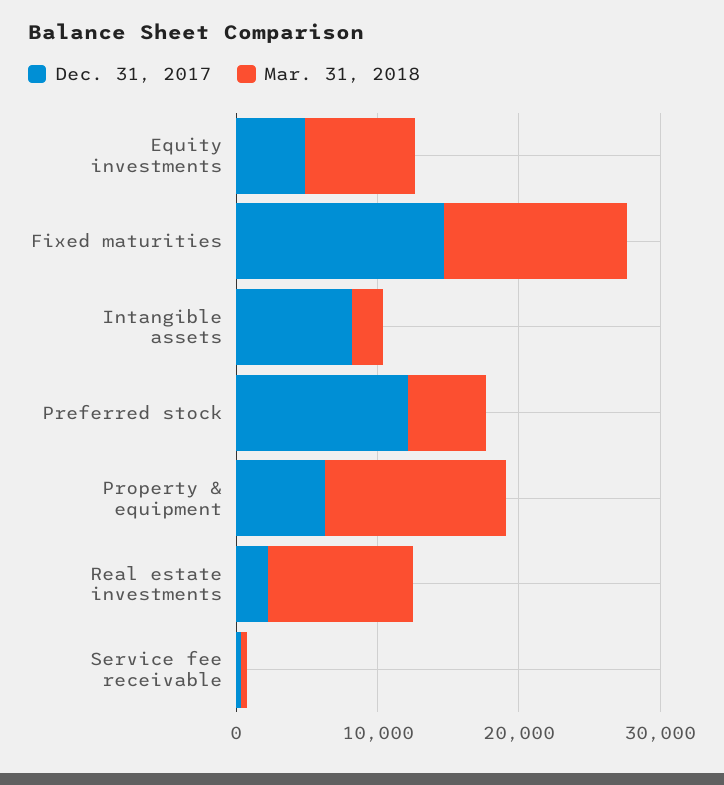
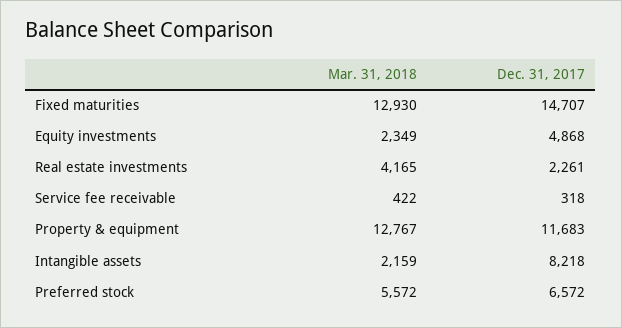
  {
    "Dec. 31, 2017": {
      "Equity investments": 4868,
      "Fixed maturities": 14707,
      "Intangible assets": 8218,
-     "Preferred stock": 12000,
+     "Preferred stock": 6572,
-     "Property & equipment": 6000,
+     "Property & equipment": 11683,
      "Real estate investments": 2261,
      "Service fee receivable": 318
    },
    "Mar. 31, 2018": {
-     "Equity investments": 8000,
+     "Equity investments": 2349,
      "Fixed maturities": 12930,
      "Intangible assets": 2159,
      "Preferred stock": 5572,
      "Property & equipment": 12767,
-     "Real estate investments": 10000,
+     "Real estate investments": 4165,
      "Service fee receivable": 422
    }
  }

